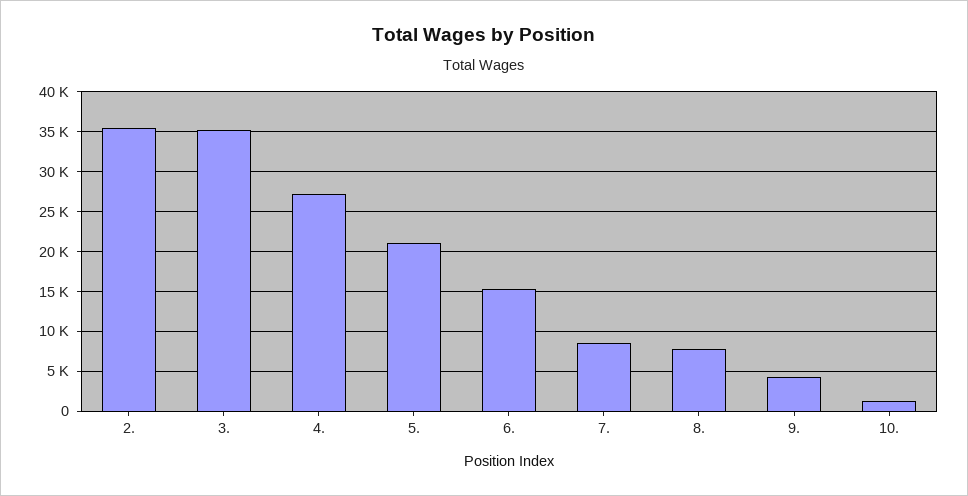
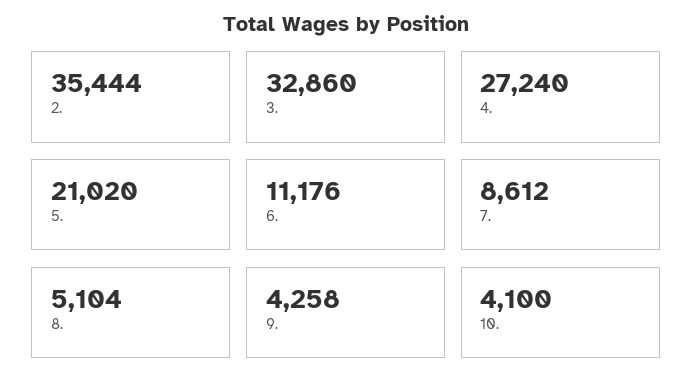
  {
    "2.": 35444,
-   "3.": 35000,
+   "3.": 32860,
    "4.": 27240,
    "5.": 21020,
-   "6.": 15000,
+   "6.": 11176,
    "7.": 8612,
-   "8.": 8000,
+   "8.": 5104,
    "9.": 4258,
-   "10.": 1000
+   "10.": 4100
  }

